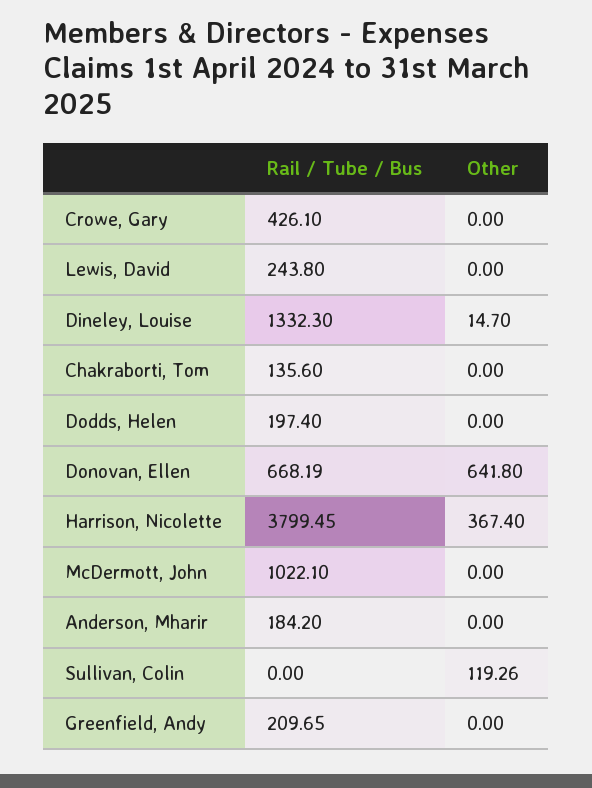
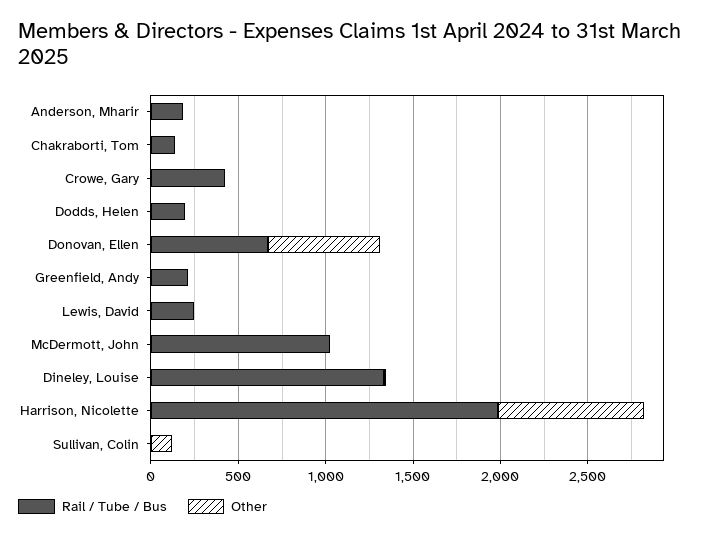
  {
    "Rail / Tube / Bus": {
      "Crowe, Gary": 426.1,
      "Lewis, David": 243.8,
      "Dineley, Louise": 1332.3,
      "Chakraborti, Tom": 135.6,
      "Dodds, Helen": 197.4,
      "Donovan, Ellen": 668.19,
-     "Harrison, Nicolette": 3799.45,
+     "Harrison, Nicolette": 2000,
      "McDermott, John": 1022.1,
      "Anderson, Mharir": 184.2,
      "Sullivan, Colin": 0,
      "Greenfield, Andy": 209.65
    },
    "Other": {
      "Crowe, Gary": 0,
      "Lewis, David": 0,
      "Dineley, Louise": 14.7,
      "Chakraborti, Tom": 0,
      "Dodds, Helen": 0,
      "Donovan, Ellen": 641.8,
-     "Harrison, Nicolette": 367.4,
+     "Harrison, Nicolette": 800,
      "McDermott, John": 0,
      "Anderson, Mharir": 0,
      "Sullivan, Colin": 119.26,
      "Greenfield, Andy": 0
    }
  }

